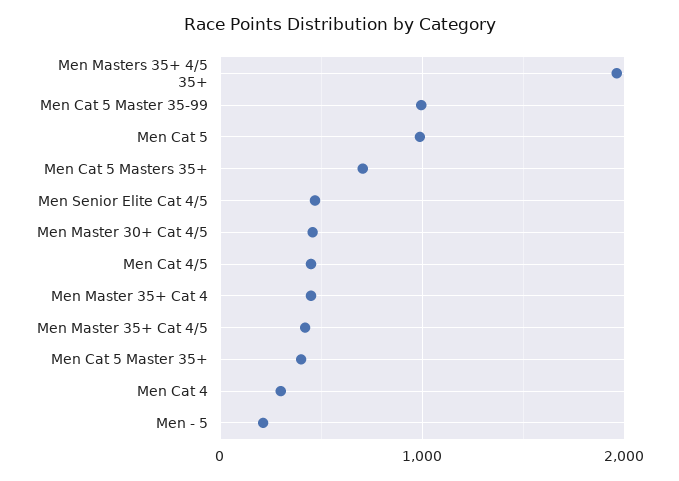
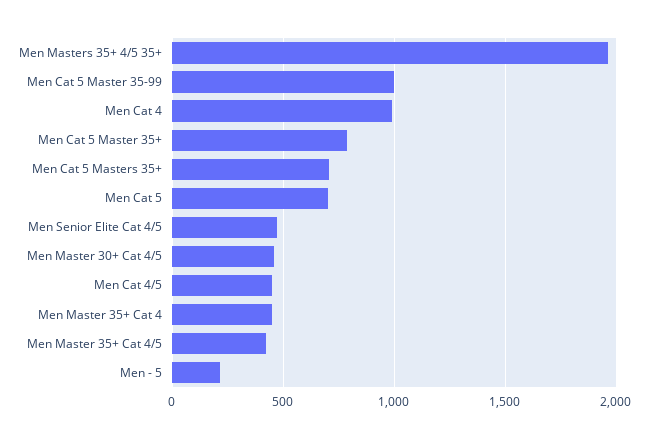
  {
    "Men Masters 35+ 4/5 35+": 1950,
    "Men Cat 5 Master 35-99": 1000,
-   "Men Cat 5": 1000,
+   "Men Cat 5": 700,
    "Men Cat 5 Masters 35+": 700,
    "Men Senior Elite Cat 4/5": 450,
    "Men Master 30+ Cat 4/5": 450,
    "Men Cat 4/5": 450,
    "Men Master 35+ Cat 4": 450,
    "Men Master 35+ Cat 4/5": 400,
-   "Men Cat 5 Master 35+": 400,
+   "Men Cat 5 Master 35+": 800,
-   "Men Cat 4": 300,
+   "Men Cat 4": 1000,
    "Men - 5": 200
  }

